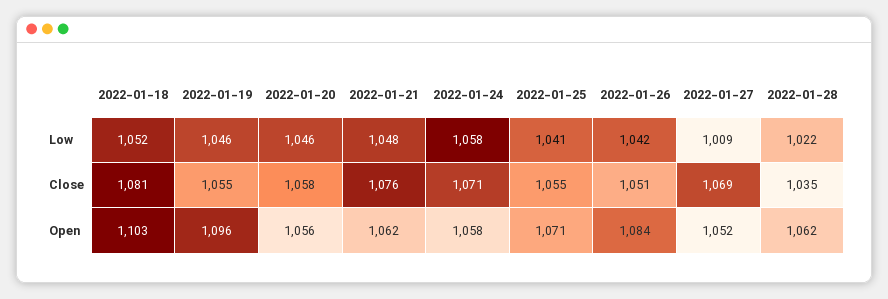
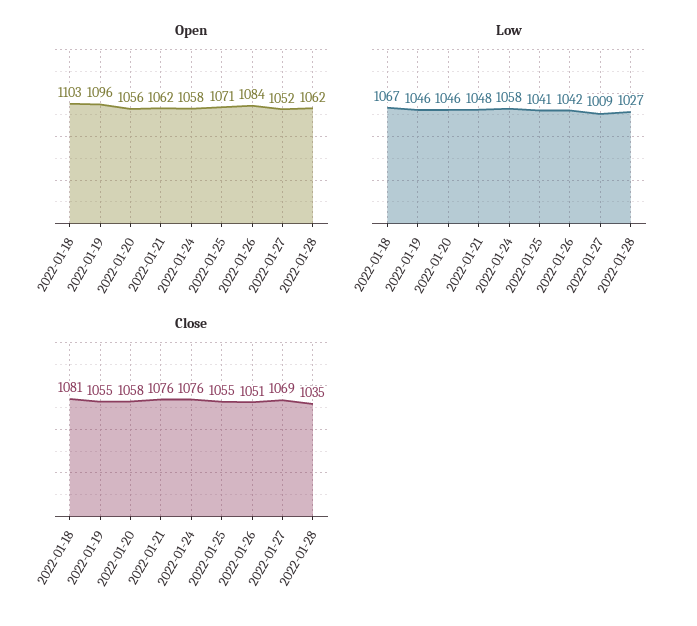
  {
    "Low": {
-     "2022-01-18": 1052,
+     "2022-01-18": 1067,
      "2022-01-19": 1046,
      "2022-01-20": 1046,
      "2022-01-21": 1048,
      "2022-01-24": 1058,
      "2022-01-25": 1041,
      "2022-01-26": 1042,
      "2022-01-27": 1009,
-     "2022-01-28": 1022
+     "2022-01-28": 1027
    },
    "Close": {
      "2022-01-18": 1081,
      "2022-01-19": 1055,
      "2022-01-20": 1058,
      "2022-01-21": 1076,
-     "2022-01-24": 1071,
+     "2022-01-24": 1076,
      "2022-01-25": 1055,
      "2022-01-26": 1051,
      "2022-01-27": 1069,
      "2022-01-28": 1035
    },
    "Open": {
      "2022-01-18": 1103,
      "2022-01-19": 1096,
      "2022-01-20": 1056,
      "2022-01-21": 1062,
      "2022-01-24": 1058,
      "2022-01-25": 1071,
      "2022-01-26": 1084,
      "2022-01-27": 1052,
      "2022-01-28": 1062
    }
  }

